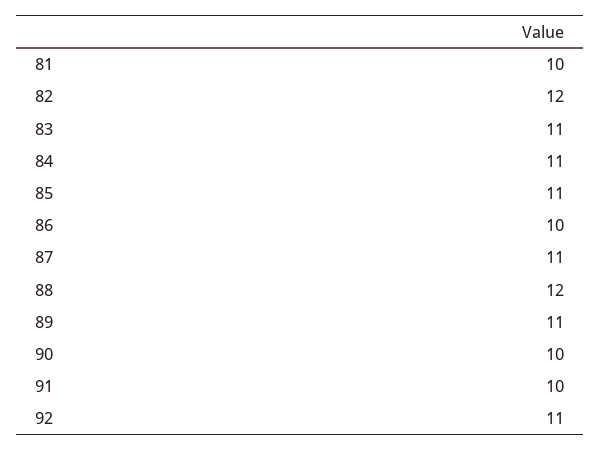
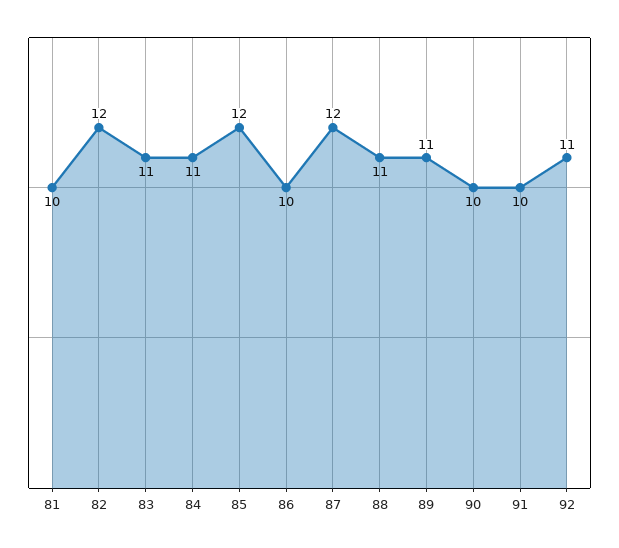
  {
    "81": 10,
    "82": 12,
    "83": 11,
    "84": 11,
-   "85": 11,
+   "85": 12,
    "86": 10,
-   "87": 11,
+   "87": 12,
-   "88": 12,
+   "88": 11,
    "89": 11,
    "90": 10,
    "91": 10,
    "92": 11
  }

